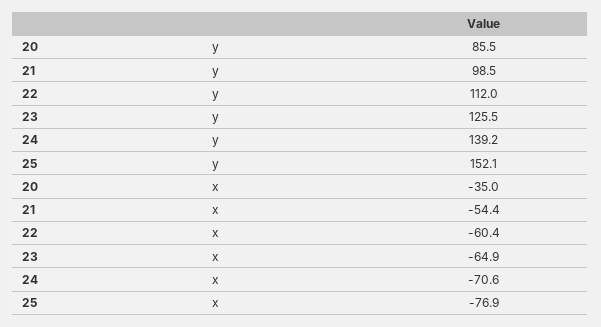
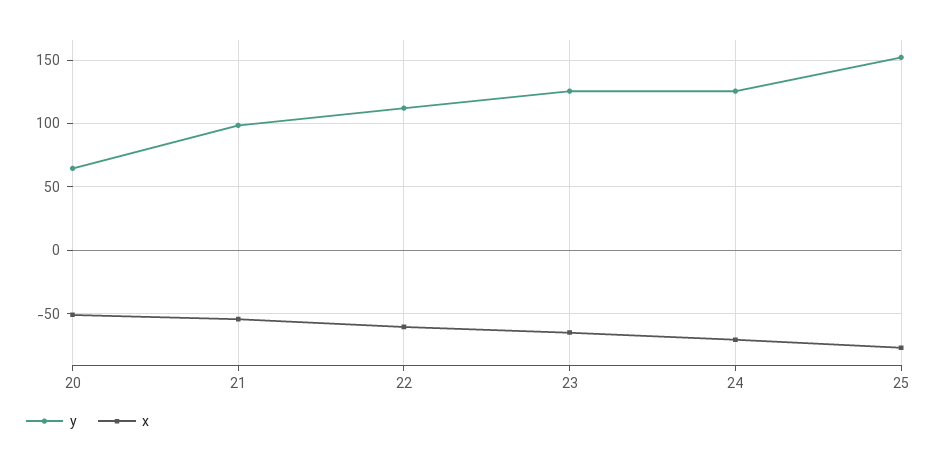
  {
    "y": {
-     "20": 85.5,
+     "20": 65,
      "21": 98.5,
      "22": 112,
      "23": 125.5,
-     "24": 139.2,
+     "24": 125,
      "25": 152.1
    },
    "x": {
-     "20": -35,
+     "20": -50,
      "21": -54.4,
      "22": -60.4,
      "23": -64.9,
      "24": -70.6,
      "25": -76.9
    }
  }

